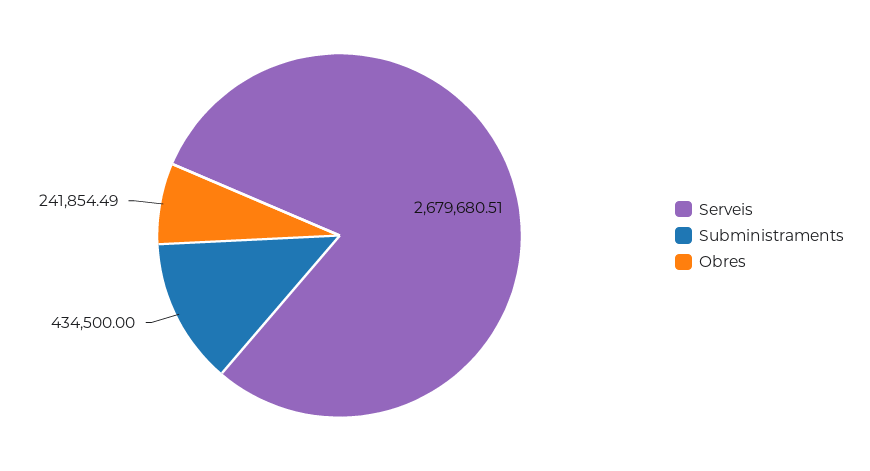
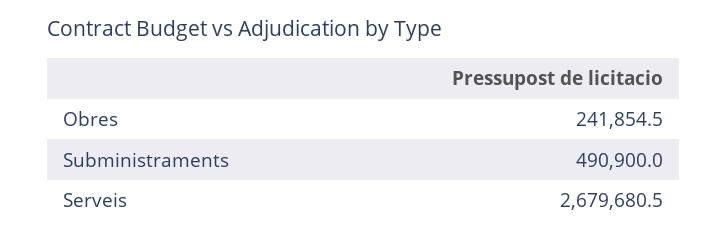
  {
    "Serveis": 2679680.51,
-   "Subministraments": 434500,
+   "Subministraments": 490900,
    "Obres": 241854.49
  }

